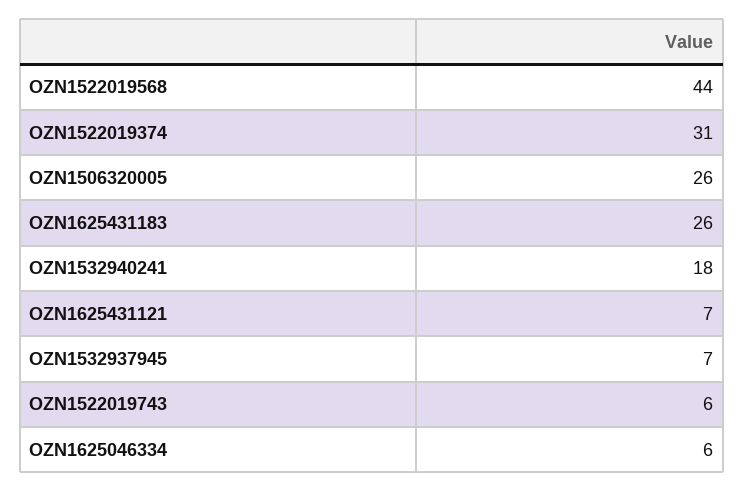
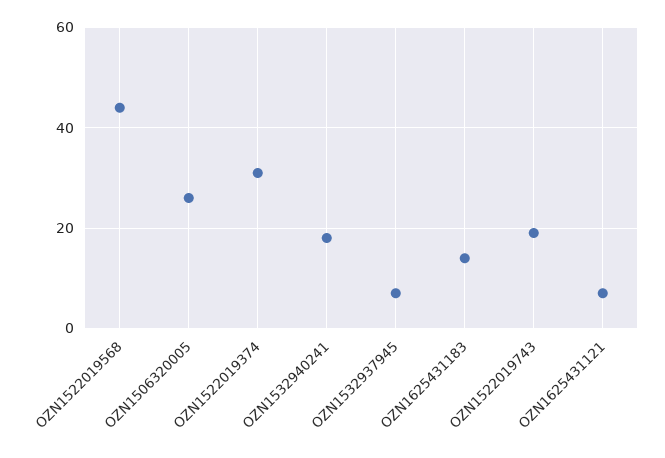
  {
    "OZN1522019568": 44,
    "OZN1522019374": 31,
    "OZN1506320005": 26,
-   "OZN1625431183": 26,
+   "OZN1625431183": 15,
    "OZN1532940241": 18,
    "OZN1625431121": 7,
    "OZN1532937945": 7,
-   "OZN1522019743": 6,
+   "OZN1522019743": 20
-   "OZN1625046334": 6
  }

